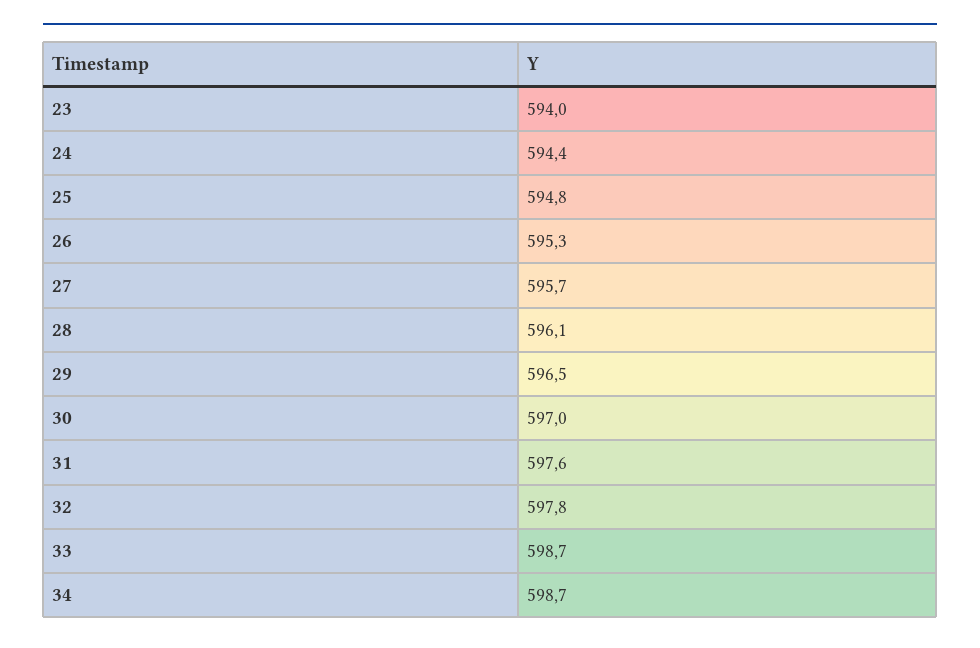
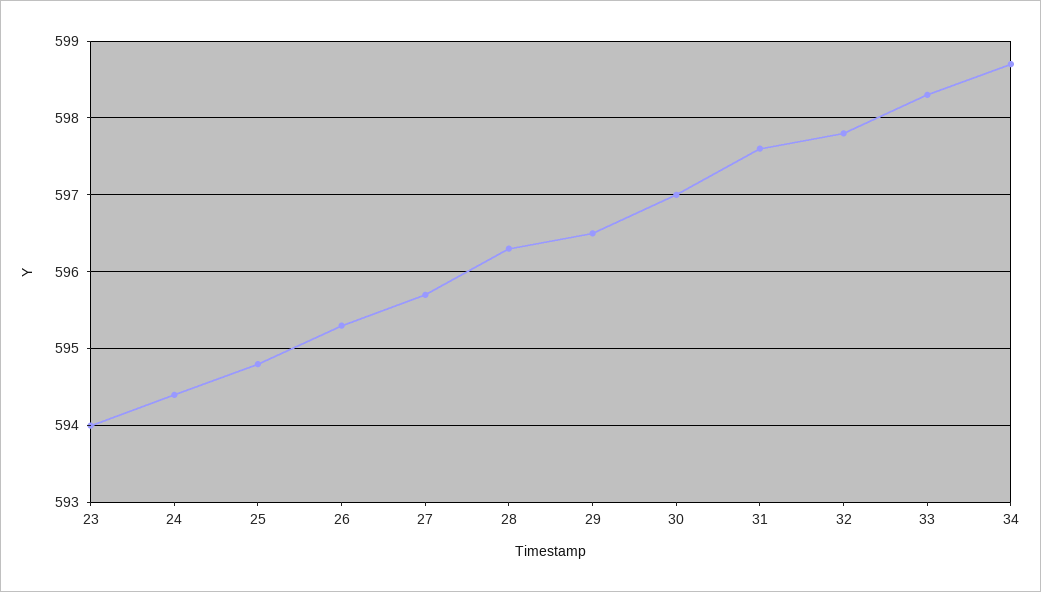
  {
    "23": 594,
    "24": 594.4,
    "25": 594.8,
    "26": 595.3,
    "27": 595.7,
-   "28": 596.1,
+   "28": 596.3,
    "29": 596.5,
    "30": 597,
    "31": 597.6,
    "32": 597.8,
-   "33": 598.7,
+   "33": 598.3,
    "34": 598.7
  }

